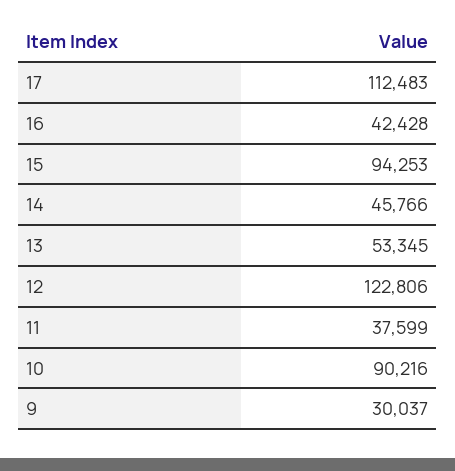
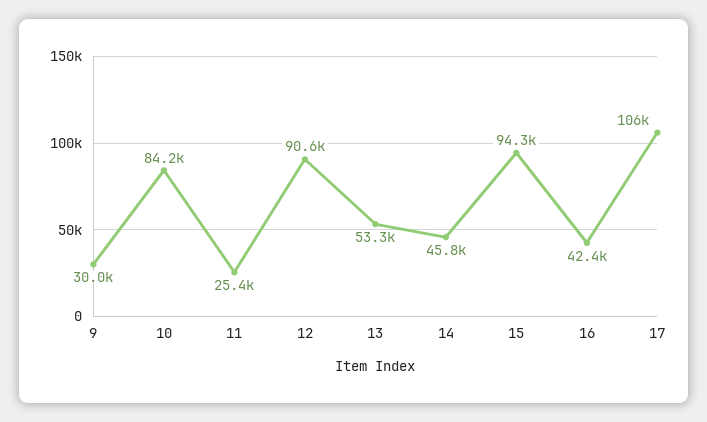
  {
-   "17": 112483,
+   "17": 106000,
    "16": 42428,
    "15": 94253,
    "14": 45766,
    "13": 53345,
-   "12": 122806,
+   "12": 90600,
-   "11": 37599,
+   "11": 25400,
-   "10": 90216,
+   "10": 84200,
    "9": 30037
  }

